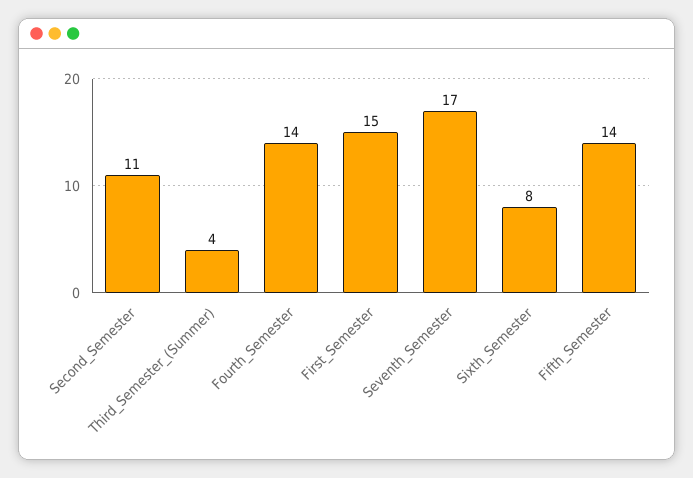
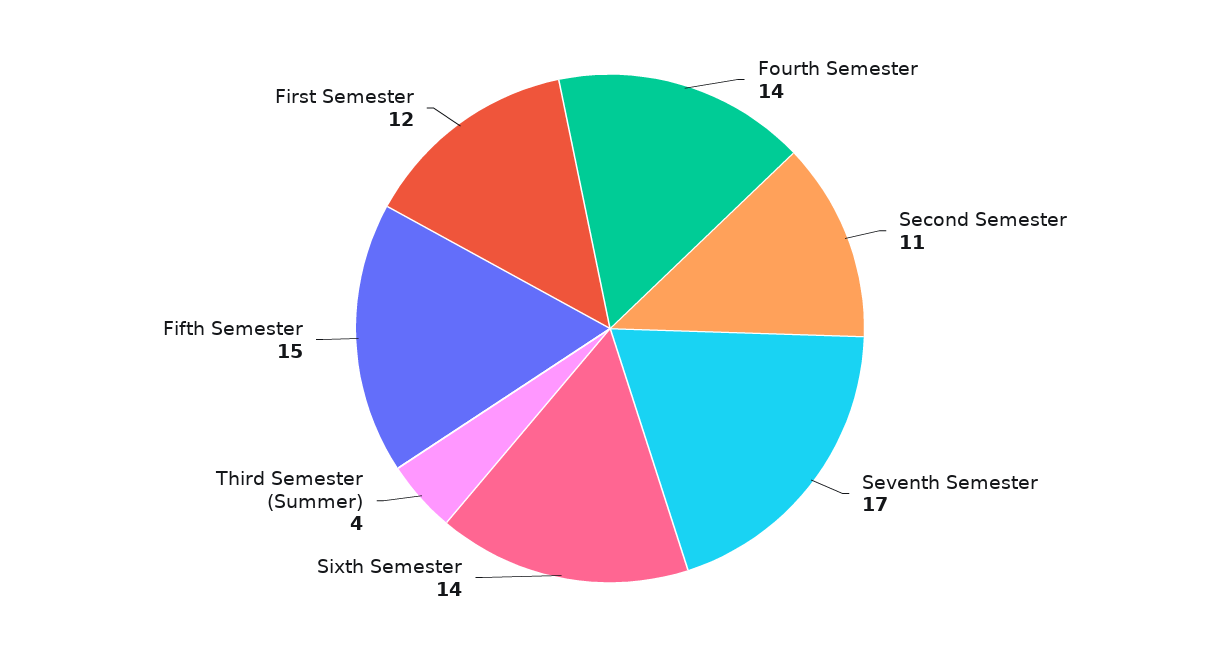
  {
    "Second_Semester": 11,
    "Third_Semester_(Summer)": 4,
    "Fourth_Semester": 14,
-   "First_Semester": 15,
+   "First_Semester": 12,
    "Seventh_Semester": 17,
-   "Sixth_Semester": 8,
+   "Sixth_Semester": 14,
-   "Fifth_Semester": 14
+   "Fifth_Semester": 15
  }

